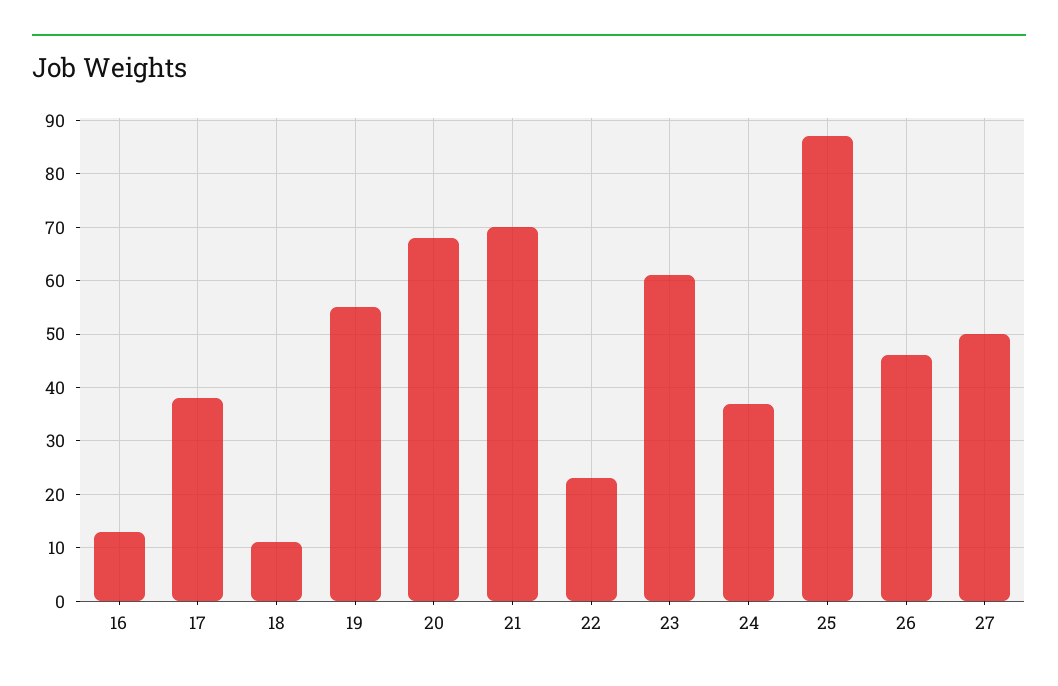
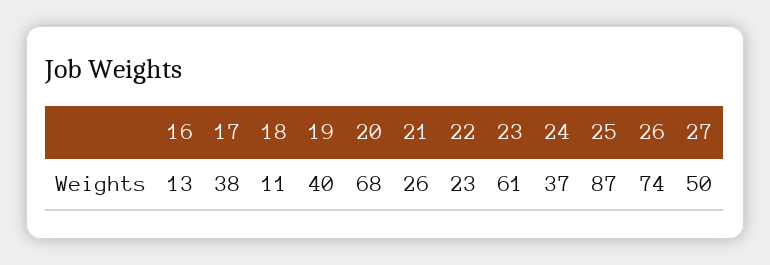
  {
    "16": 13,
    "17": 38,
    "18": 11,
-   "19": 55,
+   "19": 40,
    "20": 68,
-   "21": 70,
+   "21": 26,
    "22": 23,
    "23": 61,
    "24": 37,
    "25": 87,
-   "26": 45,
+   "26": 74,
    "27": 50
  }

